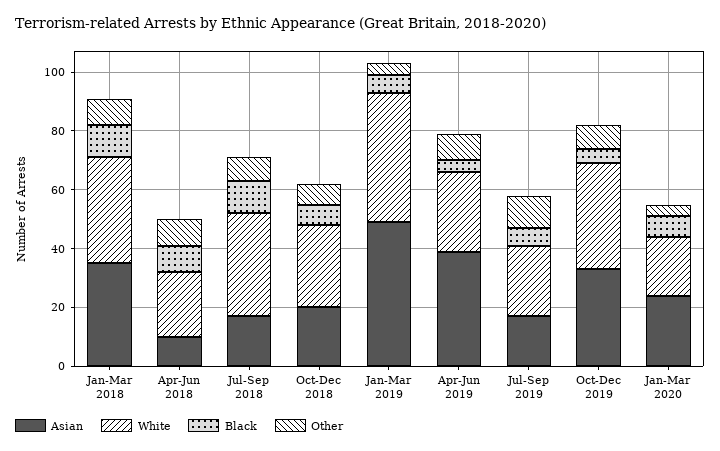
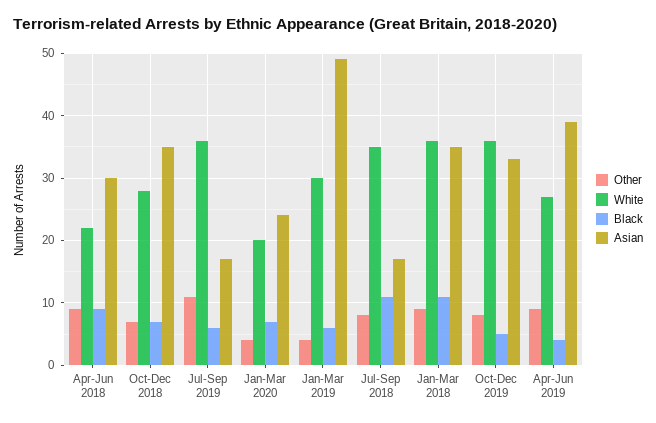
  {
    "Asian": {
      "Jan-Mar 2018": 35,
-     "Apr-Jun 2018": 10,
+     "Apr-Jun 2018": 30,
      "Jul-Sep 2018": 17,
-     "Oct-Dec 2018": 20,
+     "Oct-Dec 2018": 35,
      "Jan-Mar 2019": 49,
      "Apr-Jun 2019": 39,
      "Jul-Sep 2019": 17,
      "Oct-Dec 2019": 33,
      "Jan-Mar 2020": 24
    },
    "White": {
      "Jan-Mar 2018": 36,
      "Apr-Jun 2018": 22,
      "Jul-Sep 2018": 35,
      "Oct-Dec 2018": 28,
-     "Jan-Mar 2019": 45,
+     "Jan-Mar 2019": 30,
      "Apr-Jun 2019": 27,
-     "Jul-Sep 2019": 25,
+     "Jul-Sep 2019": 36,
      "Oct-Dec 2019": 36,
      "Jan-Mar 2020": 20
    },
    "Black": {
      "Jan-Mar 2018": 11,
      "Apr-Jun 2018": 9,
      "Jul-Sep 2018": 11,
      "Oct-Dec 2018": 7,
      "Jan-Mar 2019": 6,
      "Apr-Jun 2019": 4,
      "Jul-Sep 2019": 6,
      "Oct-Dec 2019": 5,
      "Jan-Mar 2020": 7
    },
    "Other": {
      "Jan-Mar 2018": 9,
      "Apr-Jun 2018": 9,
      "Jul-Sep 2018": 8,
      "Oct-Dec 2018": 7,
      "Jan-Mar 2019": 4,
      "Apr-Jun 2019": 9,
      "Jul-Sep 2019": 11,
      "Oct-Dec 2019": 8,
      "Jan-Mar 2020": 4
    }
  }

